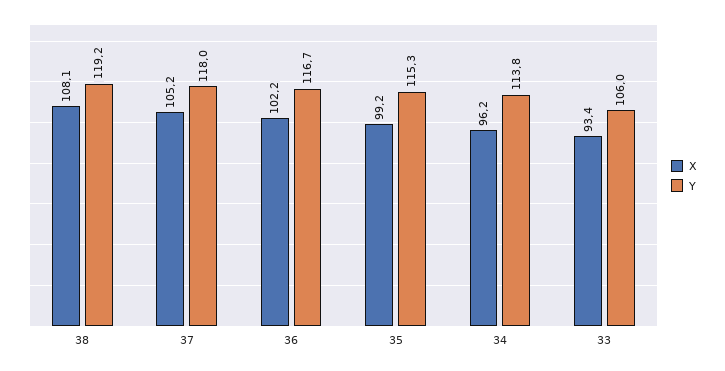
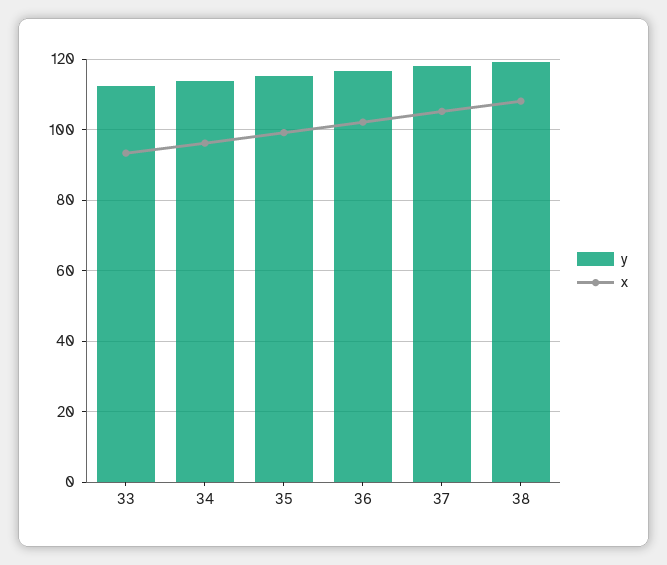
  {
    "X": {
      "38": 108.1,
      "37": 105.2,
      "36": 102.2,
      "35": 99.2,
      "34": 96.2,
      "33": 93.4
    },
    "Y": {
      "38": 119.2,
      "37": 118,
      "36": 116.7,
      "35": 115.3,
      "34": 113.8,
-     "33": 106
+     "33": 112
    }
  }

